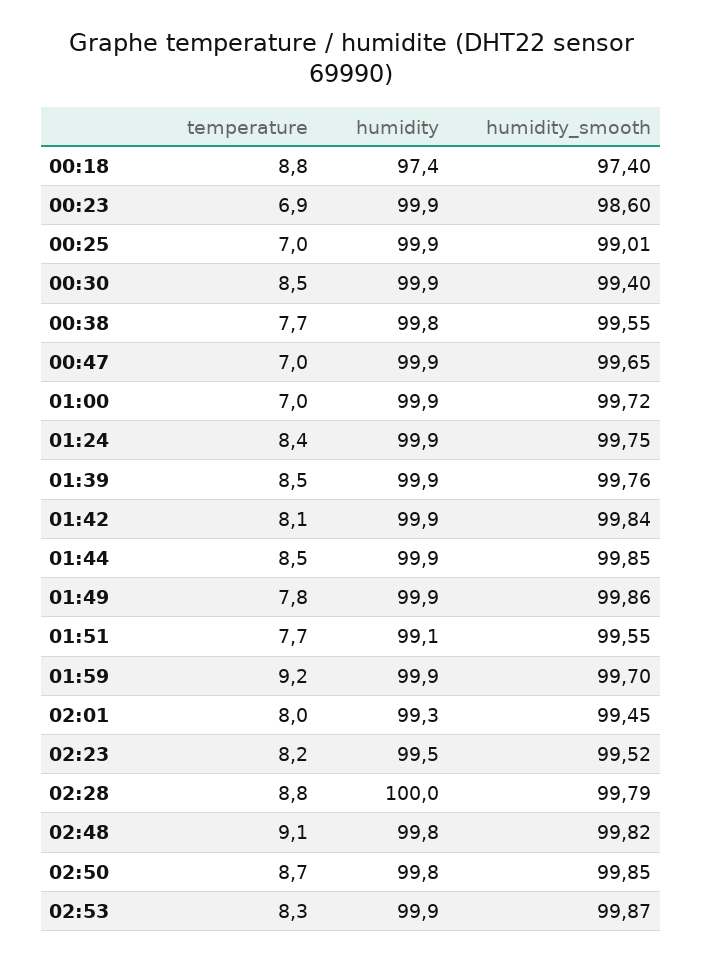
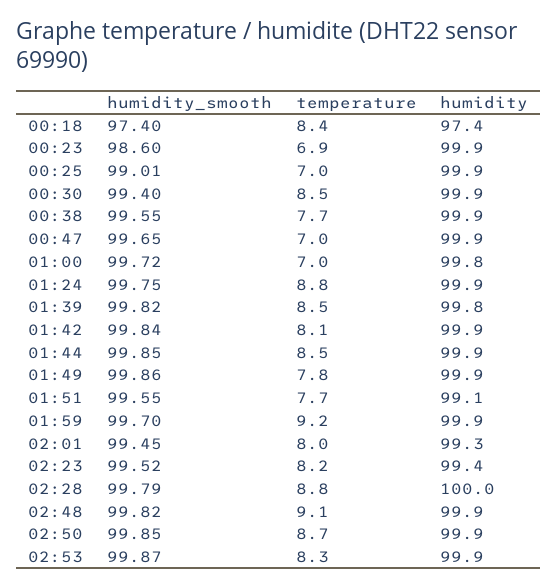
  {
    "temperature": {
-     "00:18": 8.8,
+     "00:18": 8.4,
      "00:23": 6.9,
      "00:25": 7,
      "00:30": 8.5,
      "00:38": 7.7,
      "00:47": 7,
      "01:00": 7,
-     "01:24": 8.4,
+     "01:24": 8.8,
      "01:39": 8.5,
      "01:42": 8.1,
      "01:44": 8.5,
      "01:49": 7.8,
      "01:51": 7.7,
      "01:59": 9.2,
      "02:01": 8,
      "02:23": 8.2,
      "02:28": 8.8,
      "02:48": 9.1,
      "02:50": 8.7,
      "02:53": 8.3
    },
    "humidity": {
      "00:18": 97.4,
      "00:23": 99.9,
      "00:25": 99.9,
      "00:30": 99.9,
-     "00:38": 99.8,
+     "00:38": 99.9,
      "00:47": 99.9,
-     "01:00": 99.9,
+     "01:00": 99.8,
      "01:24": 99.9,
-     "01:39": 99.9,
+     "01:39": 99.8,
      "01:42": 99.9,
      "01:44": 99.9,
      "01:49": 99.9,
      "01:51": 99.1,
      "01:59": 99.9,
      "02:01": 99.3,
-     "02:23": 99.5,
+     "02:23": 99.4,
      "02:28": 100,
-     "02:48": 99.8,
+     "02:48": 99.9,
-     "02:50": 99.8,
+     "02:50": 99.9,
      "02:53": 99.9
    },
    "humidity_smooth": {
      "00:18": 97.4,
      "00:23": 98.6,
      "00:25": 99.01,
      "00:30": 99.4,
      "00:38": 99.55,
      "00:47": 99.65,
      "01:00": 99.72,
      "01:24": 99.75,
-     "01:39": 99.76,
+     "01:39": 99.82,
      "01:42": 99.84,
      "01:44": 99.85,
      "01:49": 99.86,
      "01:51": 99.55,
      "01:59": 99.7,
      "02:01": 99.45,
      "02:23": 99.52,
      "02:28": 99.79,
      "02:48": 99.82,
      "02:50": 99.85,
      "02:53": 99.87
    }
  }

